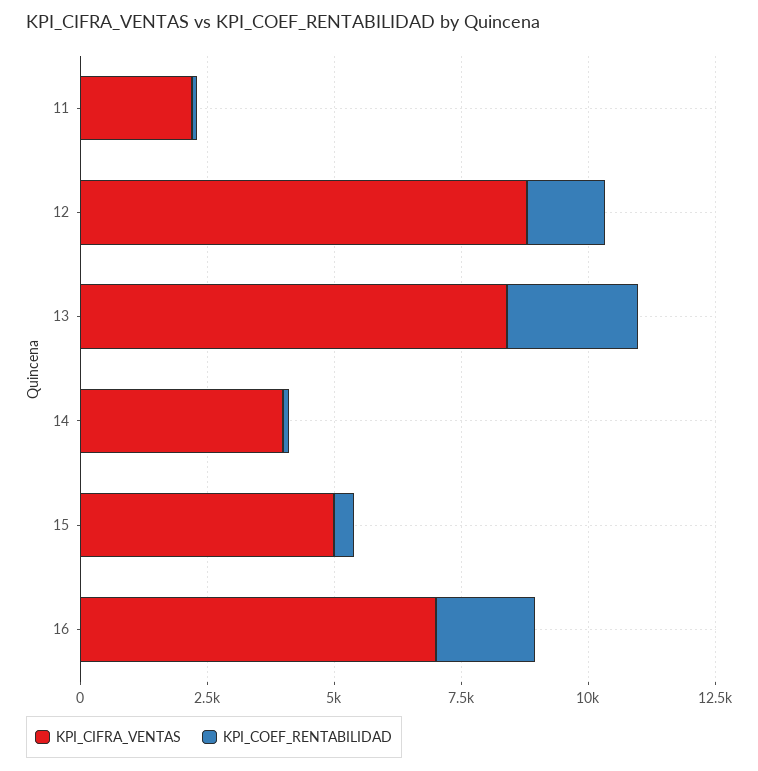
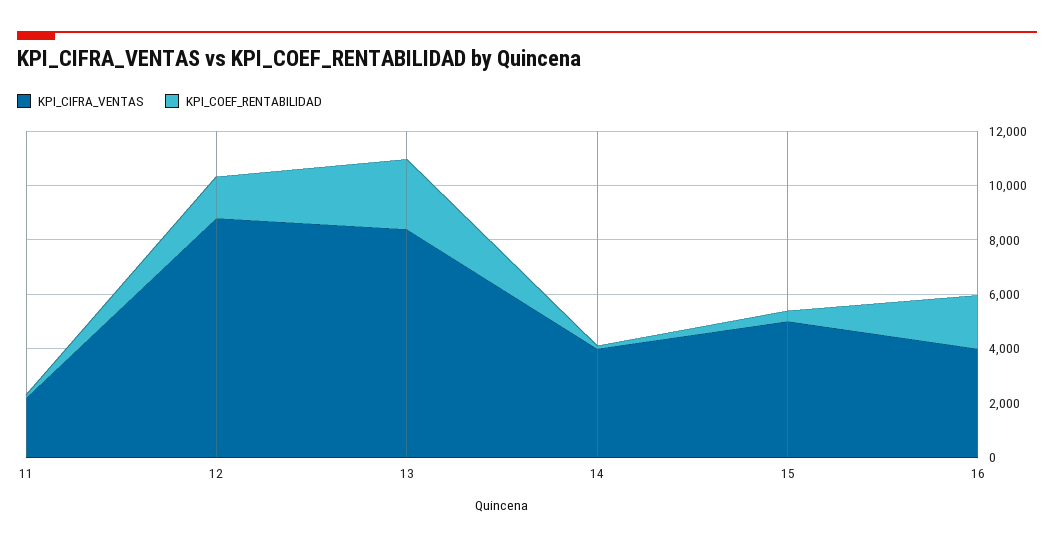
  {
    "KPI_CIFRA_VENTAS": {
      "11": 2000,
      "12": 9000,
      "13": 8500,
      "14": 4000,
      "15": 5000,
-     "16": 7000
+     "16": 4000
    },
    "KPI_COEF_RENTABILIDAD": {
      "11": 0,
      "12": 1500,
      "13": 2500,
      "14": 0,
      "15": 500,
      "16": 2000
    }
  }

